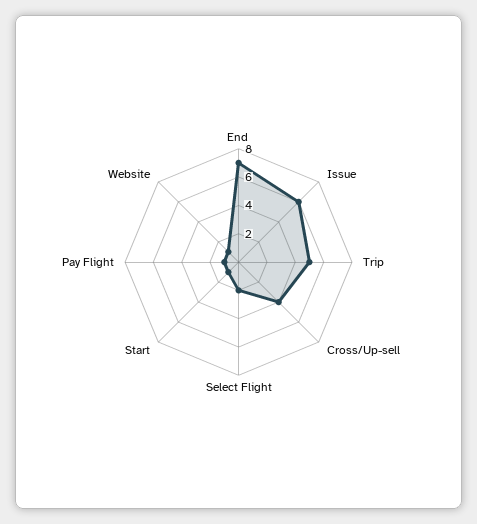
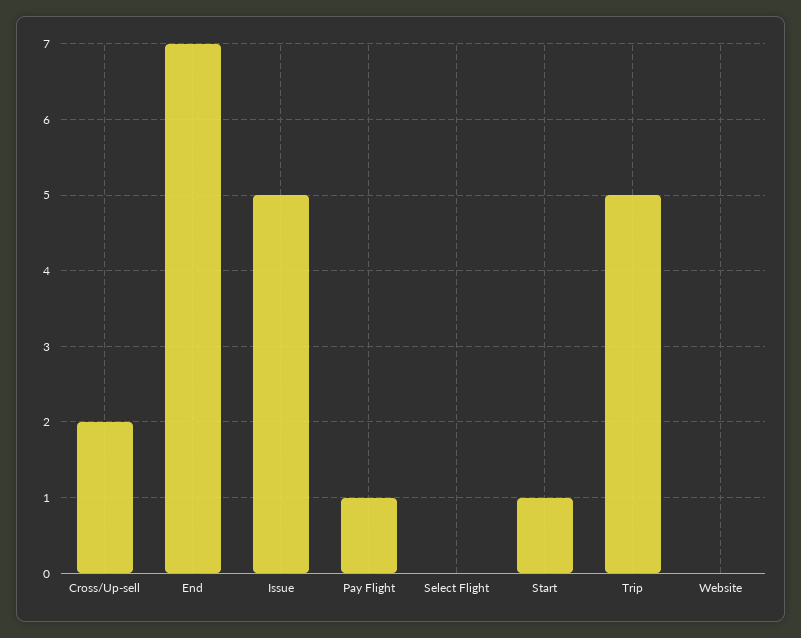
  {
    "End": 7,
-   "Issue": 6,
+   "Issue": 5,
    "Trip": 5,
-   "Cross/Up-sell": 4,
+   "Cross/Up-sell": 2,
-   "Select Flight": 2,
+   "Select Flight": 0,
    "Start": 1,
    "Pay Flight": 1,
-   "Website": 1
+   "Website": 0
  }

